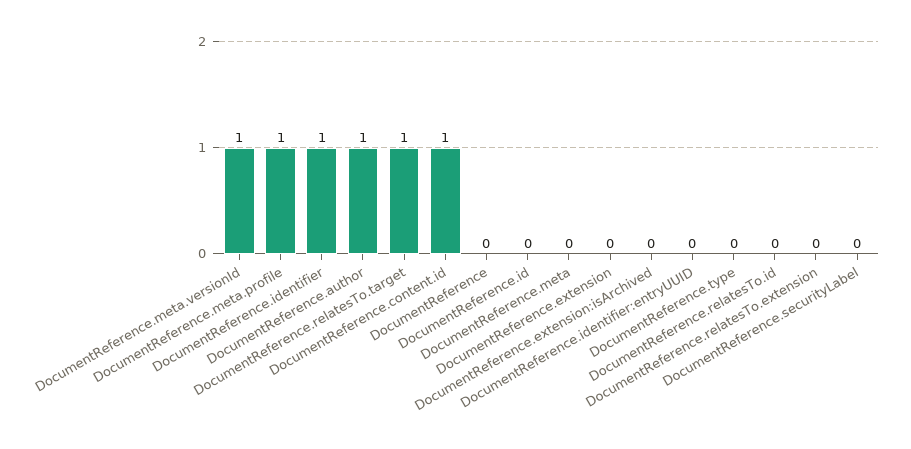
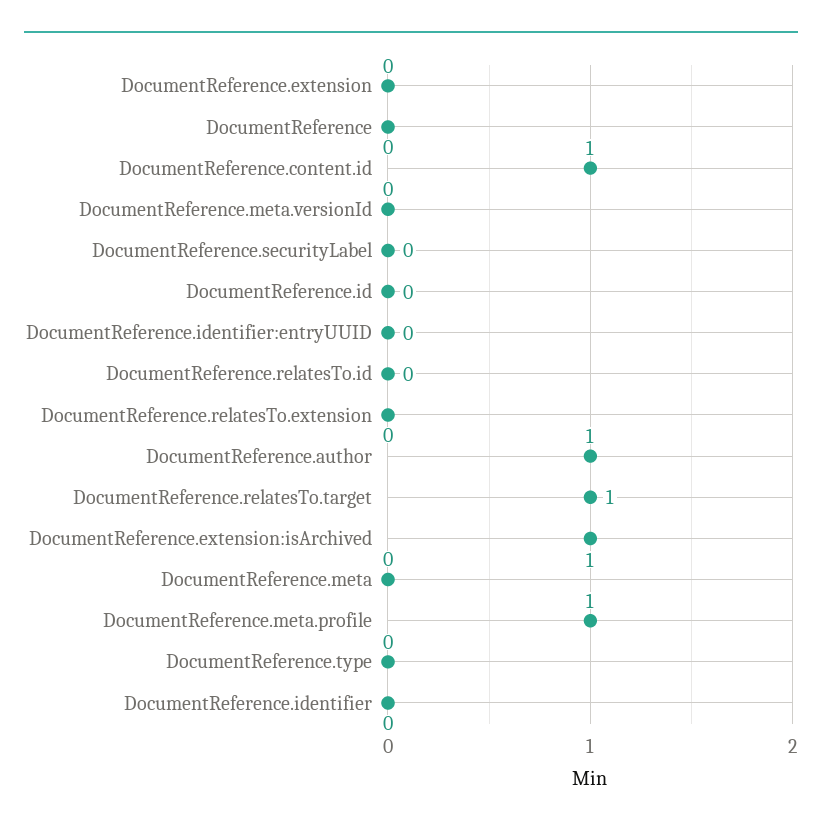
  {
-   "DocumentReference.meta.versionId": 1,
+   "DocumentReference.meta.versionId": 0,
    "DocumentReference.meta.profile": 1,
-   "DocumentReference.identifier": 1,
+   "DocumentReference.identifier": 0,
    "DocumentReference.author": 1,
    "DocumentReference.relatesTo.target": 1,
    "DocumentReference.content.id": 1,
    "DocumentReference": 0,
    "DocumentReference.id": 0,
    "DocumentReference.meta": 0,
    "DocumentReference.extension": 0,
-   "DocumentReference.extension:isArchived": 0,
+   "DocumentReference.extension:isArchived": 1,
    "DocumentReference.identifier:entryUUID": 0,
    "DocumentReference.type": 0,
    "DocumentReference.relatesTo.id": 0,
    "DocumentReference.relatesTo.extension": 0,
    "DocumentReference.securityLabel": 0
  }

